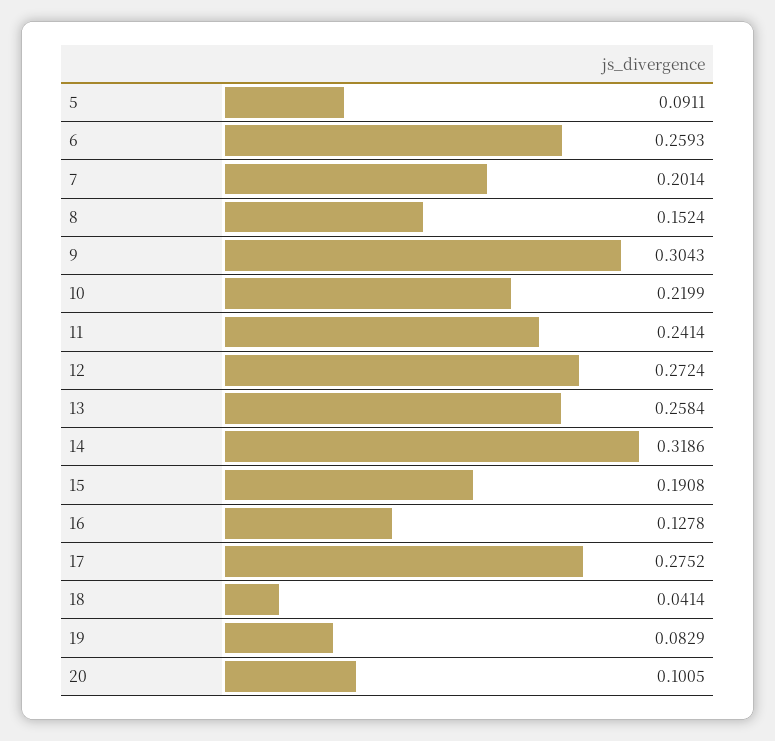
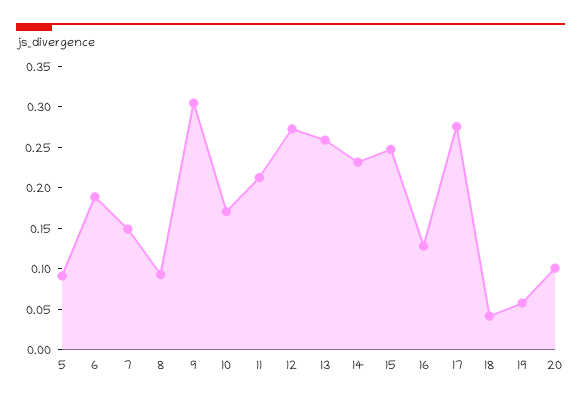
  {
    "5": 0.0911,
-   "6": 0.2593,
+   "6": 0.19,
-   "7": 0.2014,
+   "7": 0.15,
-   "8": 0.1524,
+   "8": 0.09,
    "9": 0.3043,
-   "10": 0.2199,
+   "10": 0.17,
-   "11": 0.2414,
+   "11": 0.21,
    "12": 0.2724,
    "13": 0.2584,
-   "14": 0.3186,
+   "14": 0.23,
-   "15": 0.1908,
+   "15": 0.25,
    "16": 0.1278,
    "17": 0.2752,
    "18": 0.0414,
-   "19": 0.0829,
+   "19": 0.06,
    "20": 0.1005
  }

